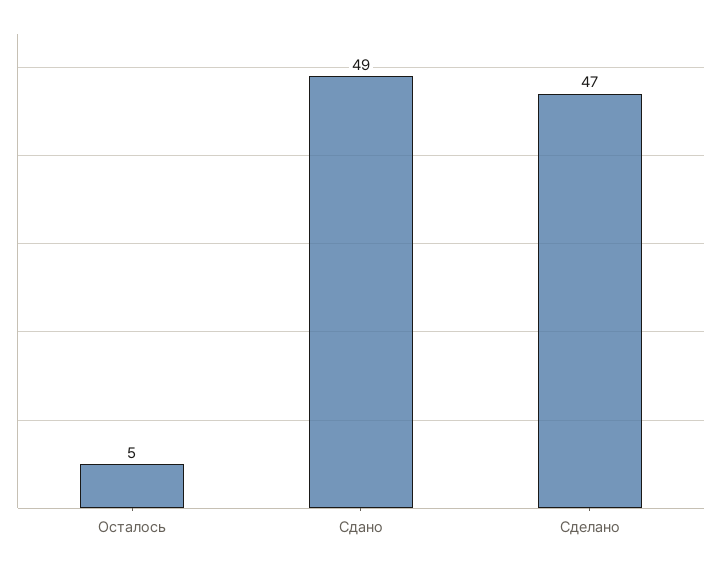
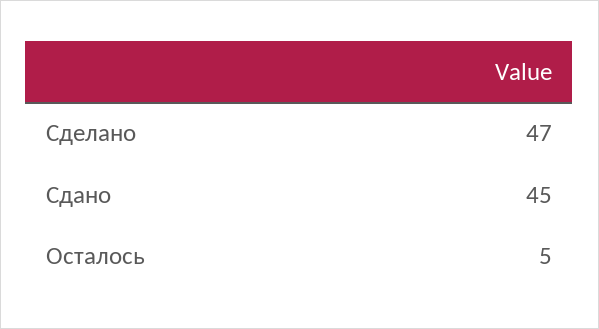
  {
    "Осталось": 5,
-   "Сдано": 49,
+   "Сдано": 45,
    "Сделано": 47
  }

